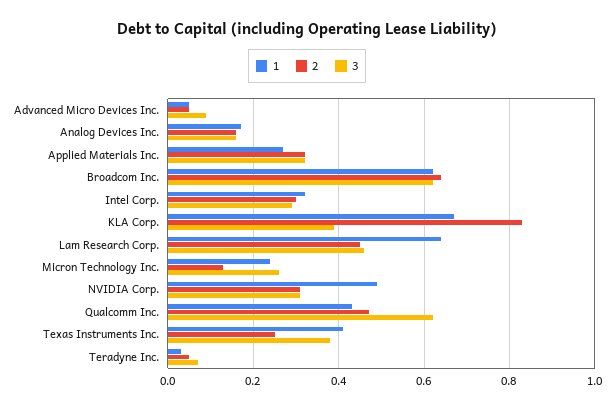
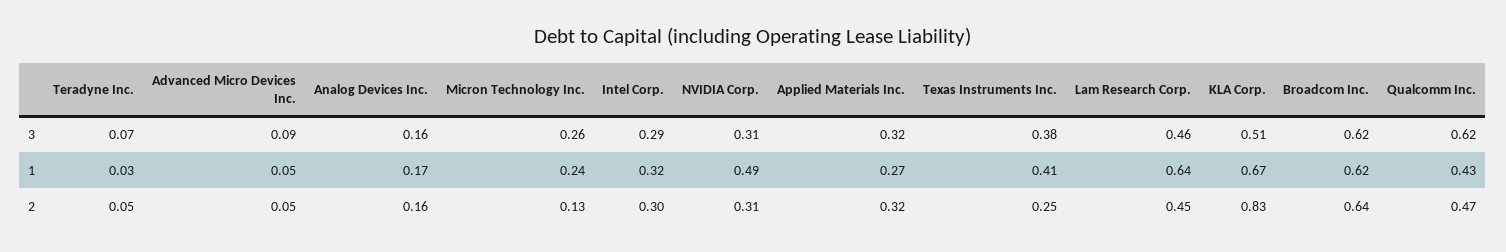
  {
    "1": {
      "Advanced Micro Devices Inc.": 0.05,
      "Analog Devices Inc.": 0.17,
      "Applied Materials Inc.": 0.27,
      "Broadcom Inc.": 0.62,
      "Intel Corp.": 0.32,
      "KLA Corp.": 0.67,
      "Lam Research Corp.": 0.64,
      "Micron Technology Inc.": 0.24,
      "NVIDIA Corp.": 0.49,
      "Qualcomm Inc.": 0.43,
      "Texas Instruments Inc.": 0.41,
      "Teradyne Inc.": 0.03
    },
    "2": {
      "Advanced Micro Devices Inc.": 0.05,
      "Analog Devices Inc.": 0.16,
      "Applied Materials Inc.": 0.32,
      "Broadcom Inc.": 0.64,
      "Intel Corp.": 0.3,
      "KLA Corp.": 0.83,
      "Lam Research Corp.": 0.45,
      "Micron Technology Inc.": 0.13,
      "NVIDIA Corp.": 0.31,
      "Qualcomm Inc.": 0.47,
      "Texas Instruments Inc.": 0.25,
      "Teradyne Inc.": 0.05
    },
    "3": {
      "Advanced Micro Devices Inc.": 0.09,
      "Analog Devices Inc.": 0.16,
      "Applied Materials Inc.": 0.32,
      "Broadcom Inc.": 0.62,
      "Intel Corp.": 0.29,
-     "KLA Corp.": 0.4,
+     "KLA Corp.": 0.51,
      "Lam Research Corp.": 0.46,
      "Micron Technology Inc.": 0.26,
      "NVIDIA Corp.": 0.31,
      "Qualcomm Inc.": 0.62,
      "Texas Instruments Inc.": 0.38,
      "Teradyne Inc.": 0.07
    }
  }

